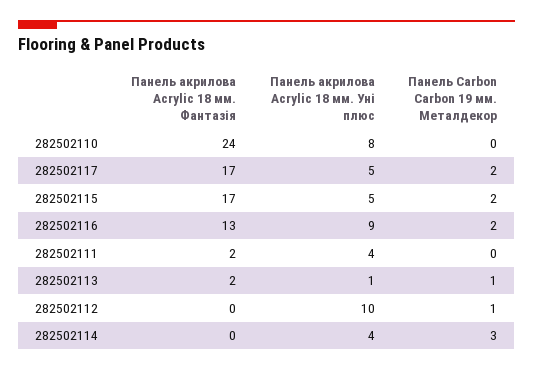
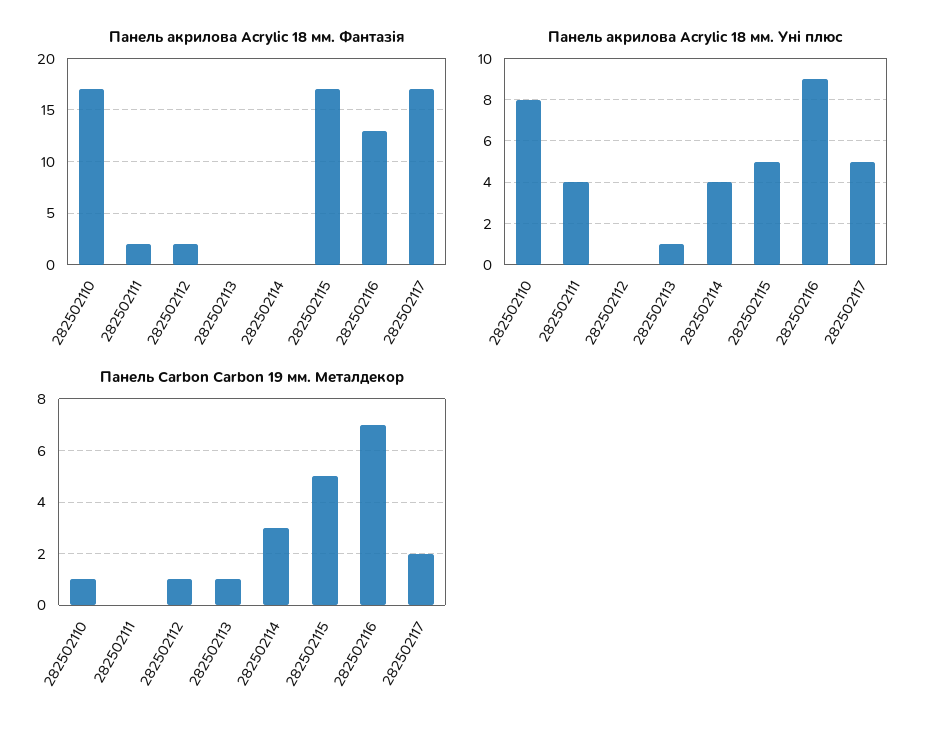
  {
    "Панель акрилова Acrylic 18 мм. Фантазія": {
-     "282502110": 24,
+     "282502110": 17,
      "282502117": 17,
      "282502115": 17,
      "282502116": 13,
      "282502111": 2,
-     "282502113": 2,
+     "282502113": 0,
-     "282502112": 0,
+     "282502112": 2,
      "282502114": 0
    },
    "Панель акрилова Acrylic 18 мм. Уні плюс": {
      "282502110": 8,
      "282502117": 5,
      "282502115": 5,
      "282502116": 9,
      "282502111": 4,
      "282502113": 1,
-     "282502112": 10,
+     "282502112": 0,
      "282502114": 4
    },
    "Панель Carbon Carbon 19 мм. Металдекор": {
-     "282502110": 0,
+     "282502110": 1,
      "282502117": 2,
-     "282502115": 2,
+     "282502115": 5,
-     "282502116": 2,
+     "282502116": 7,
      "282502111": 0,
      "282502113": 1,
      "282502112": 1,
      "282502114": 3
    }
  }

